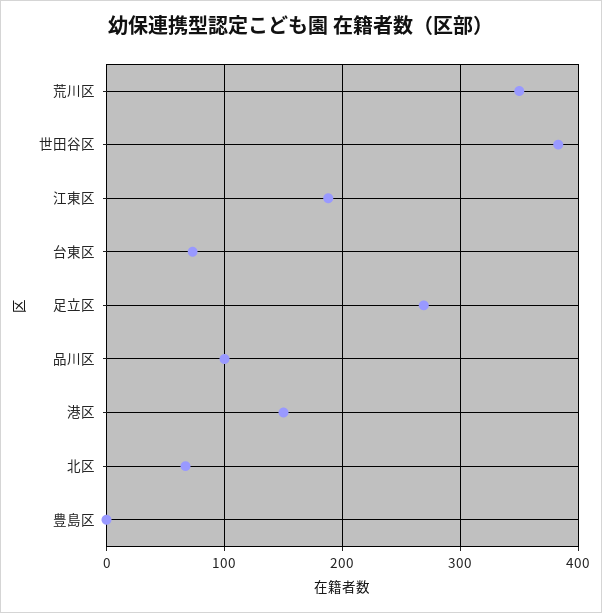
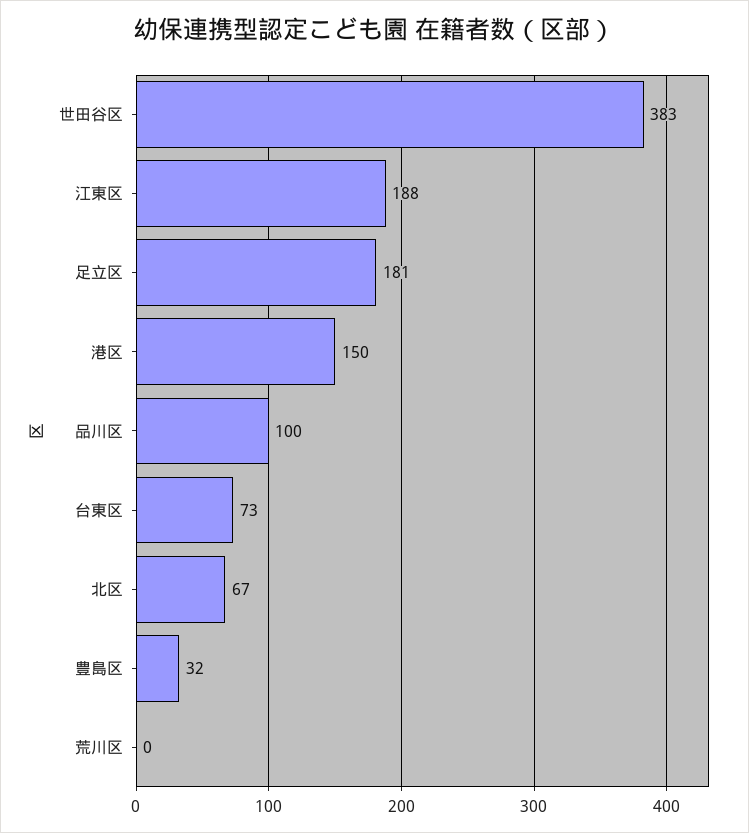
  {
-   "荒川区": 350,
+   "荒川区": 0,
    "世田谷区": 383,
    "江東区": 188,
    "台東区": 73,
-   "足立区": 270,
+   "足立区": 181,
    "品川区": 100,
    "港区": 150,
    "北区": 67,
-   "豊島区": 0
+   "豊島区": 32
  }

